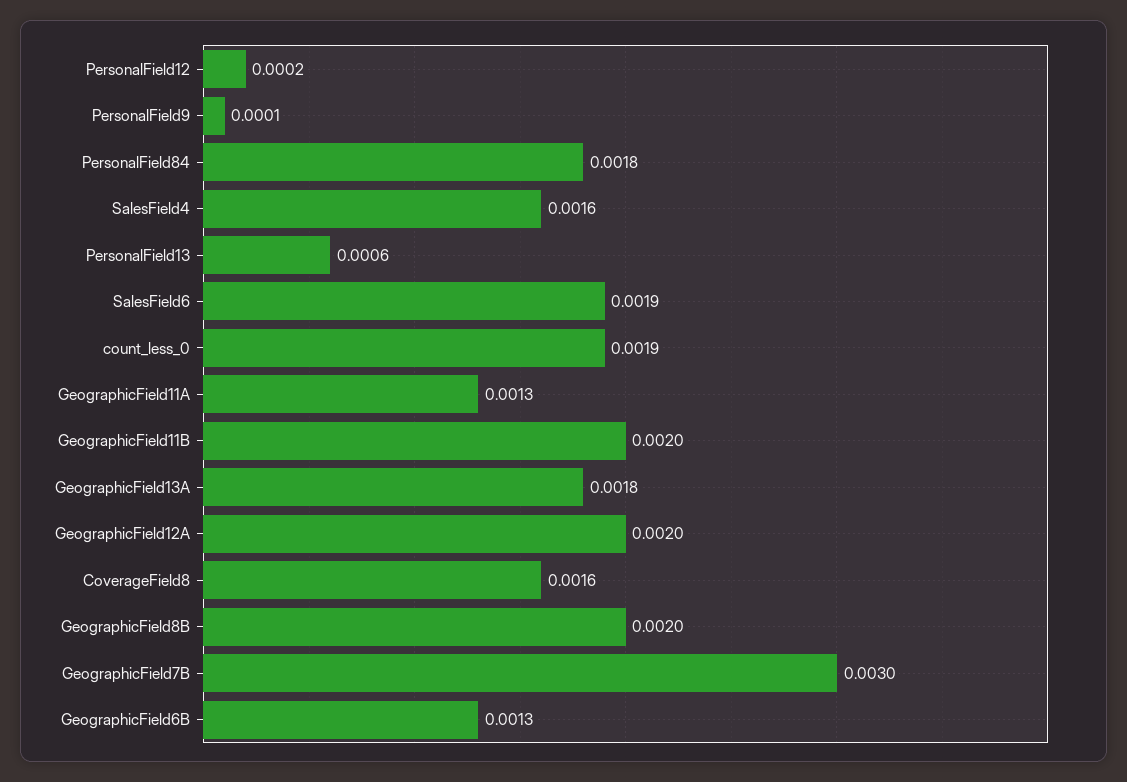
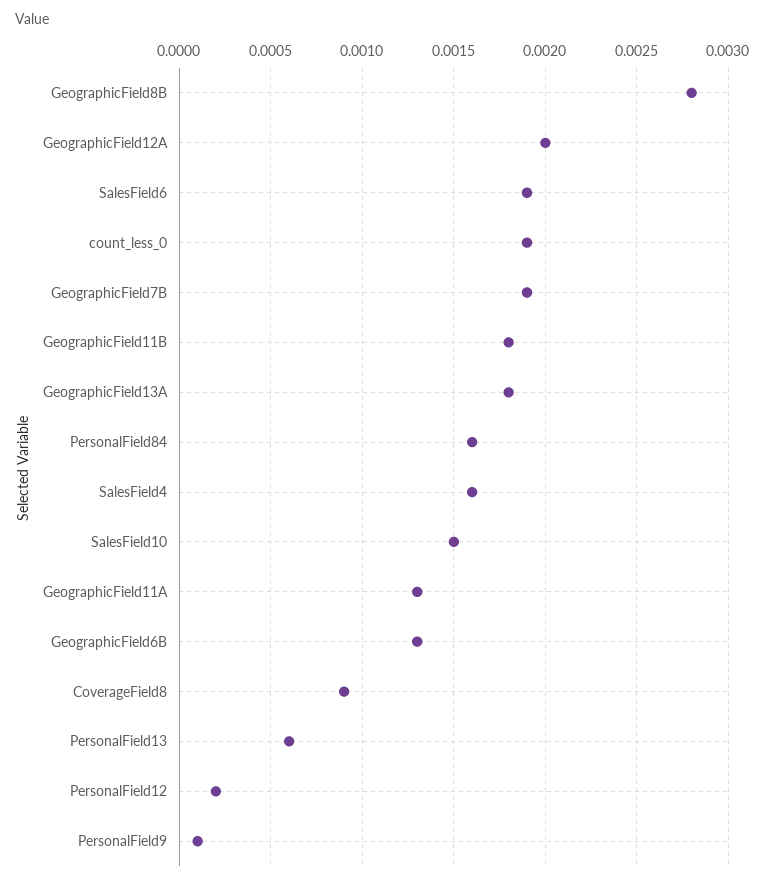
  {
    "PersonalField12": 0.0002,
    "PersonalField9": 0.0001,
-   "PersonalField84": 0.0018,
+   "PersonalField84": 0.0016,
    "SalesField4": 0.0016,
    "PersonalField13": 0.0006,
    "SalesField6": 0.0019,
    "count_less_0": 0.0019,
    "GeographicField11A": 0.0013,
-   "GeographicField11B": 0.002,
+   "GeographicField11B": 0.0018,
    "GeographicField13A": 0.0018,
    "GeographicField12A": 0.002,
-   "CoverageField8": 0.0016,
+   "CoverageField8": 0.0009,
-   "GeographicField8B": 0.002,
+   "GeographicField8B": 0.0028,
-   "GeographicField7B": 0.003,
+   "GeographicField7B": 0.0019,
-   "GeographicField6B": 0.0013
+   "GeographicField6B": 0.0013,
+   "SalesField10": 0.0015
  }

